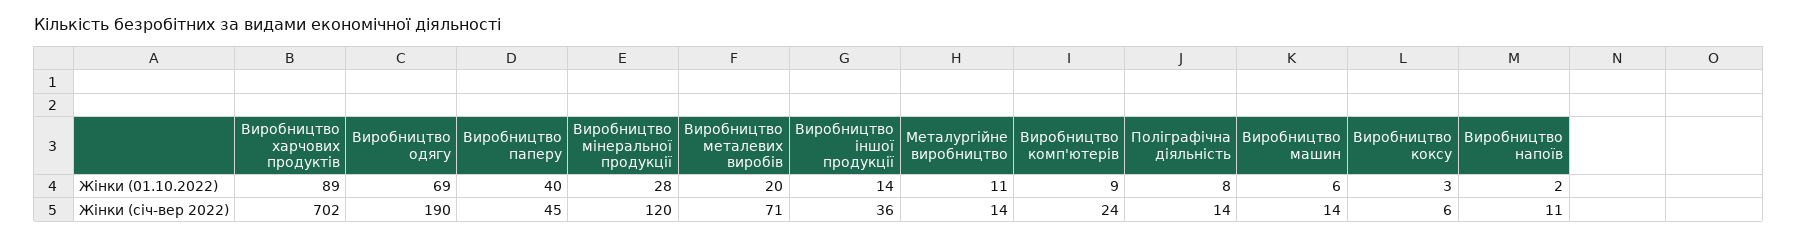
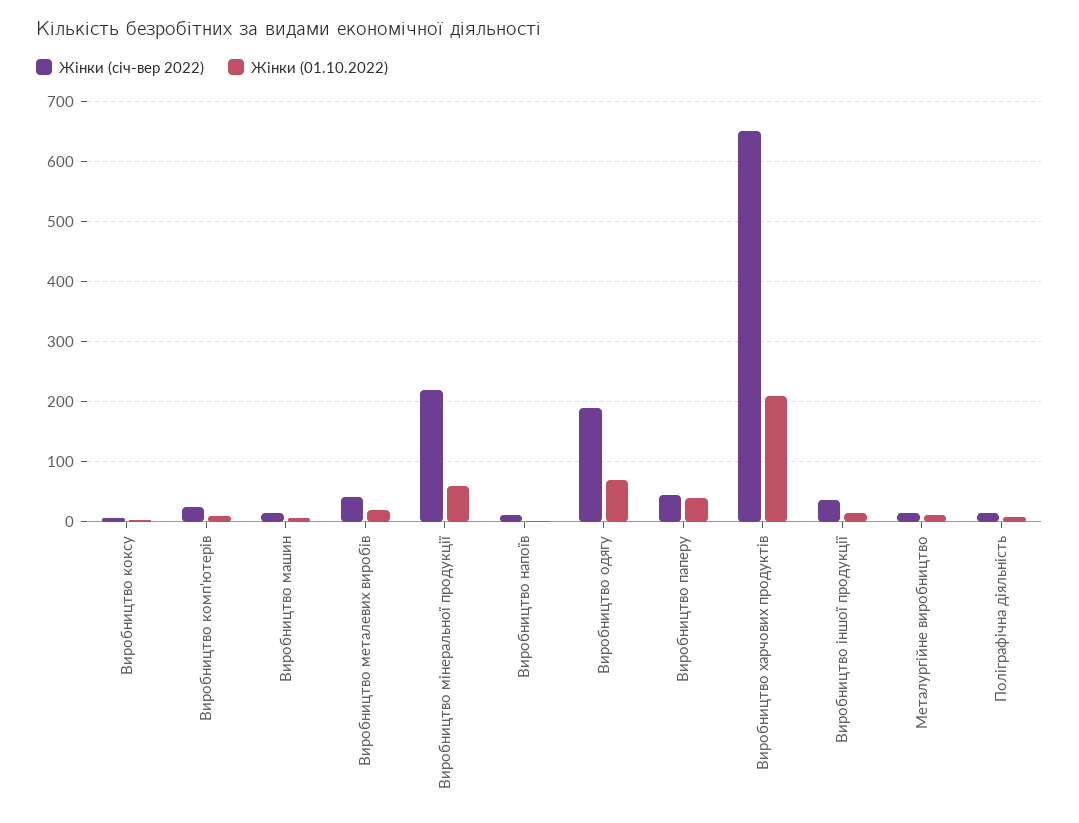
  {
    "Жінки (01.10.2022)": {
-     "Виробництво харчових продуктів": 89,
+     "Виробництво харчових продуктів": 210,
      "Виробництво одягу": 69,
      "Виробництво паперу": 40,
-     "Виробництво мінеральної продукції": 28,
+     "Виробництво мінеральної продукції": 60,
      "Виробництво металевих виробів": 20,
      "Виробництво іншої продукції": 14,
      "Металургійне виробництво": 11,
      "Виробництво комп'ютерів": 9,
      "Поліграфічна діяльність": 8,
      "Виробництво машин": 6,
      "Виробництво коксу": 3,
      "Виробництво напоїв": 2
    },
    "Жінки (січ-вер 2022)": {
-     "Виробництво харчових продуктів": 702,
+     "Виробництво харчових продуктів": 650,
      "Виробництво одягу": 190,
      "Виробництво паперу": 45,
-     "Виробництво мінеральної продукції": 120,
+     "Виробництво мінеральної продукції": 220,
-     "Виробництво металевих виробів": 71,
+     "Виробництво металевих виробів": 40,
      "Виробництво іншої продукції": 36,
      "Металургійне виробництво": 14,
      "Виробництво комп'ютерів": 24,
      "Поліграфічна діяльність": 14,
      "Виробництво машин": 14,
      "Виробництво коксу": 6,
      "Виробництво напоїв": 11
    }
  }

